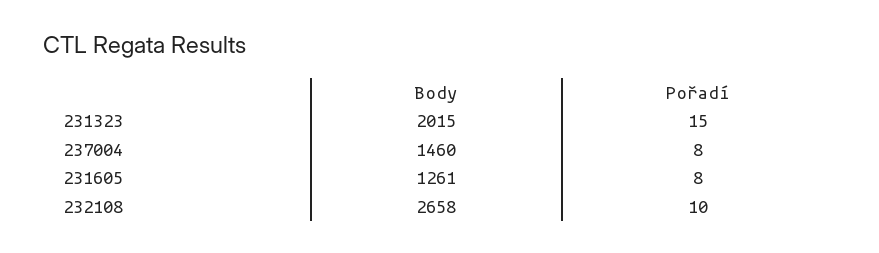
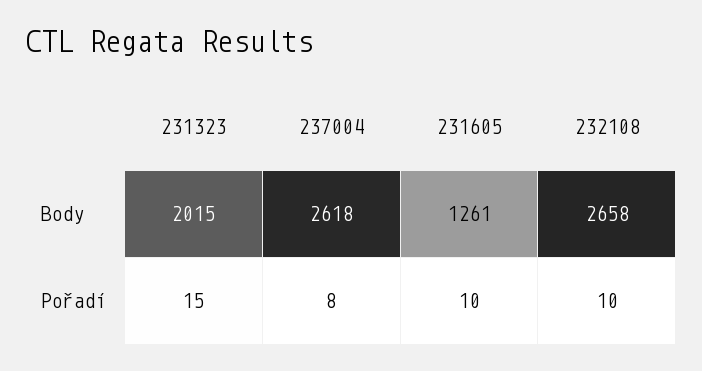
  {
    "Body": {
      "231323": 2015,
-     "237004": 1460,
+     "237004": 2618,
      "231605": 1261,
      "232108": 2658
    },
    "Pořadí": {
      "231323": 15,
      "237004": 8,
-     "231605": 8,
+     "231605": 10,
      "232108": 10
    }
  }

